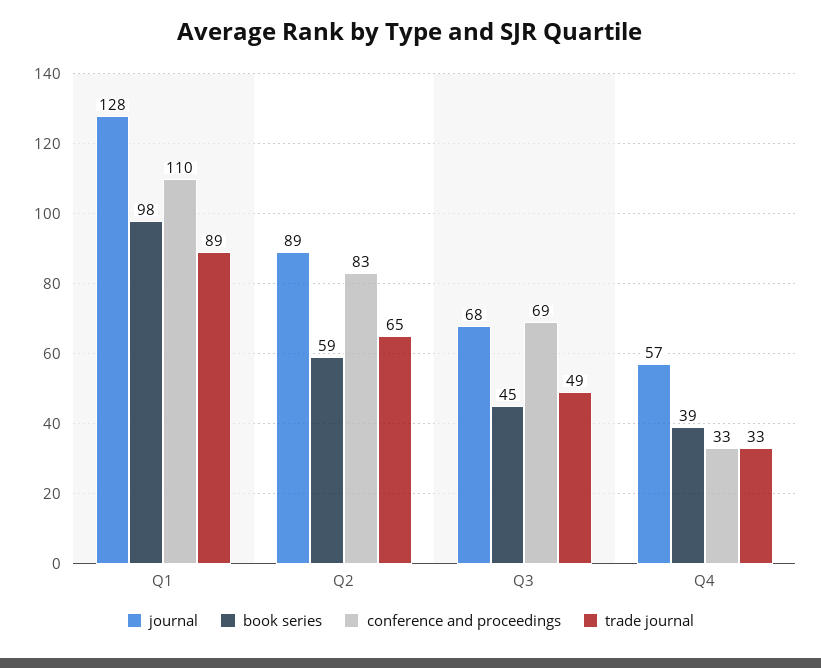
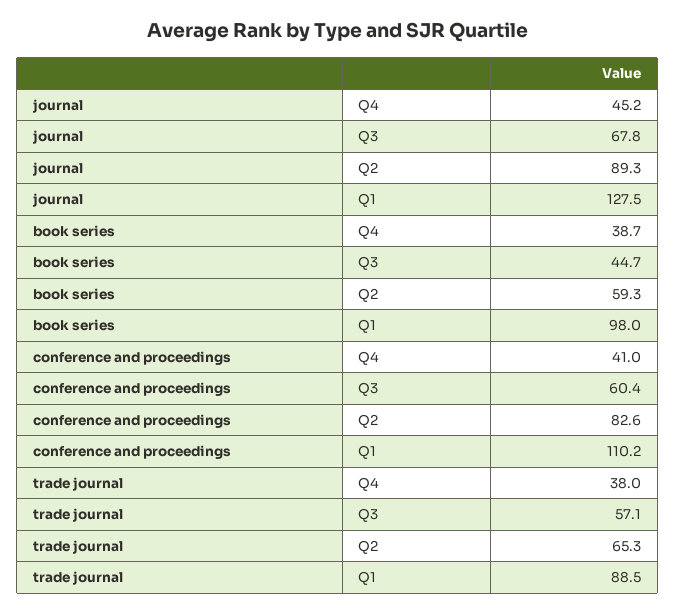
  {
    "journal": {
      "Q1": 127.5,
      "Q2": 89.3,
      "Q3": 67.8,
-     "Q4": 57
+     "Q4": 45.2
    },
    "book series": {
      "Q1": 98,
      "Q2": 59.3,
      "Q3": 44.7,
      "Q4": 38.7
    },
    "conference and proceedings": {
      "Q1": 110.2,
      "Q2": 82.6,
-     "Q3": 69,
+     "Q3": 60.4,
-     "Q4": 33
+     "Q4": 41
    },
    "trade journal": {
      "Q1": 88.5,
      "Q2": 65.3,
-     "Q3": 49,
+     "Q3": 57.1,
-     "Q4": 33
+     "Q4": 38
    }
  }

